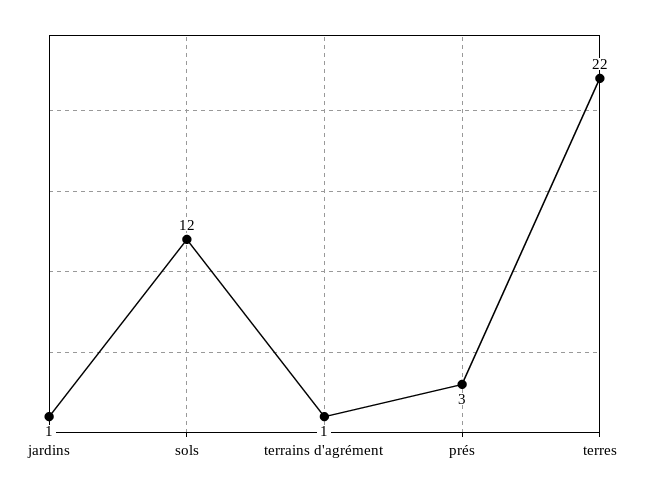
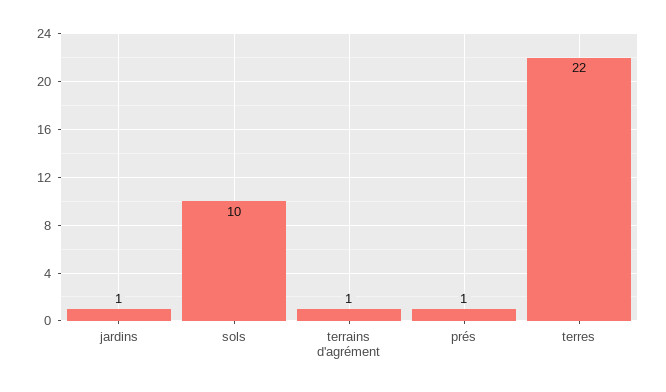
  {
    "jardins": 1,
-   "sols": 12,
+   "sols": 10,
    "terrains d'agrément": 1,
-   "prés": 3,
+   "prés": 1,
    "terres": 22
  }

